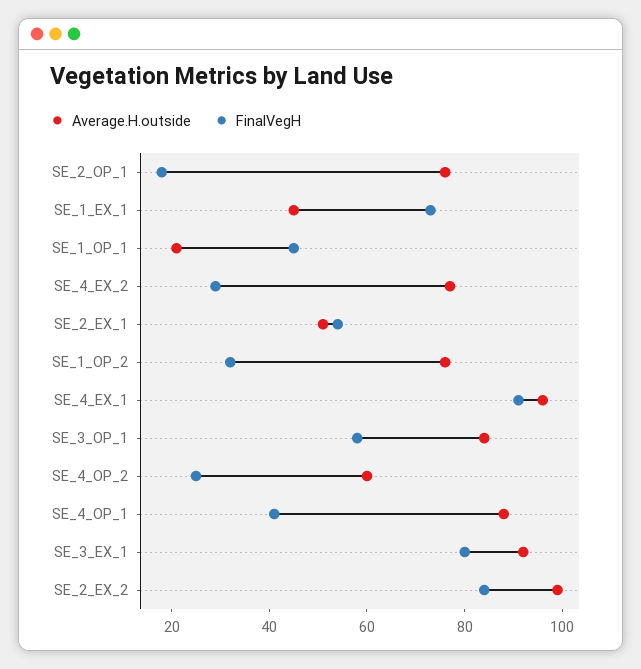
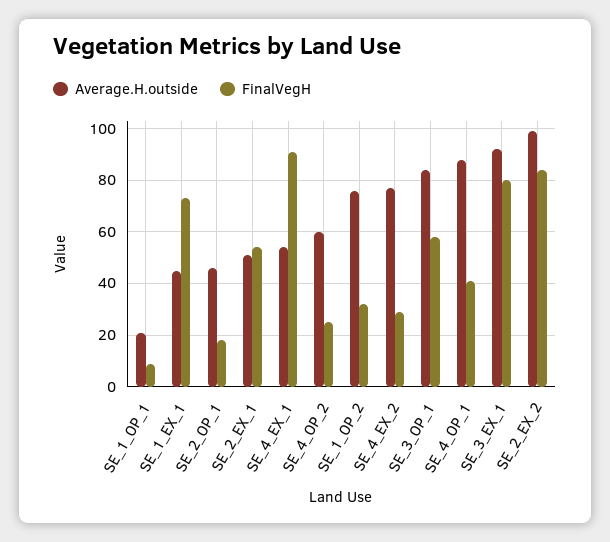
  {
    "Average.H.outside": {
-     "SE_2_OP_1": 75,
+     "SE_2_OP_1": 45,
      "SE_1_EX_1": 45,
      "SE_1_OP_1": 20,
      "SE_4_EX_2": 75,
      "SE_2_EX_1": 50,
      "SE_1_OP_2": 75,
-     "SE_4_EX_1": 95,
+     "SE_4_EX_1": 55,
      "SE_3_OP_1": 85,
      "SE_4_OP_2": 60,
      "SE_4_OP_1": 90,
      "SE_3_EX_1": 90,
      "SE_2_EX_2": 100
    },
    "FinalVegH": {
      "SE_2_OP_1": 20,
      "SE_1_EX_1": 75,
-     "SE_1_OP_1": 45,
+     "SE_1_OP_1": 10,
      "SE_4_EX_2": 30,
      "SE_2_EX_1": 55,
      "SE_1_OP_2": 30,
      "SE_4_EX_1": 90,
      "SE_3_OP_1": 60,
      "SE_4_OP_2": 25,
      "SE_4_OP_1": 40,
      "SE_3_EX_1": 80,
      "SE_2_EX_2": 85
    }
  }

